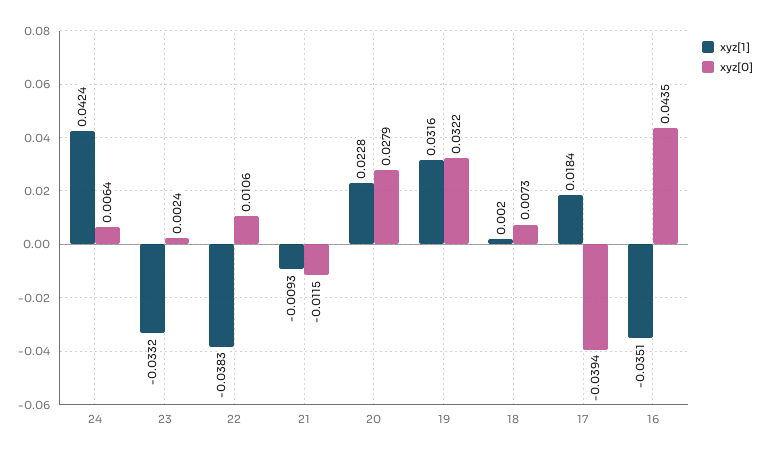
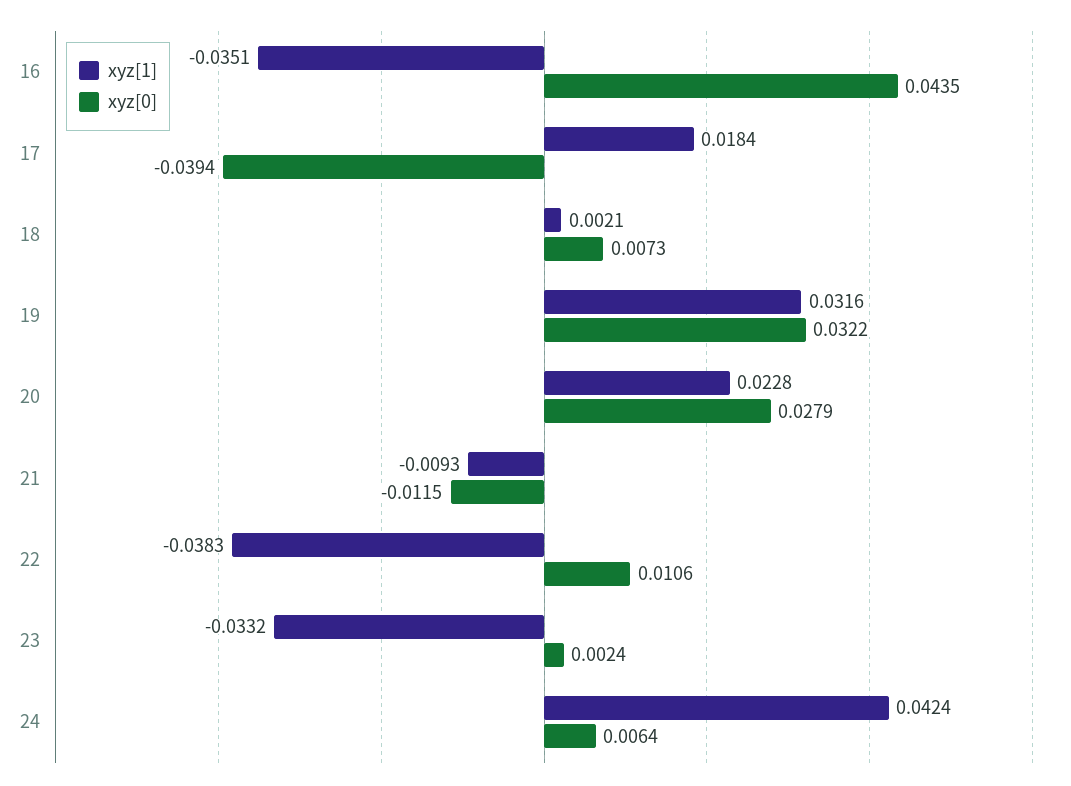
  {
    "xyz[1]": {
      "24": 0.0424,
      "23": -0.0332,
      "22": -0.0383,
      "21": -0.0093,
      "20": 0.0228,
      "19": 0.0316,
-     "18": 0.002,
+     "18": 0.0021,
      "17": 0.0184,
      "16": -0.0351
    },
    "xyz[0]": {
      "24": 0.0064,
      "23": 0.0024,
      "22": 0.0106,
      "21": -0.0115,
      "20": 0.0279,
      "19": 0.0322,
      "18": 0.0073,
      "17": -0.0394,
      "16": 0.0435
    }
  }

